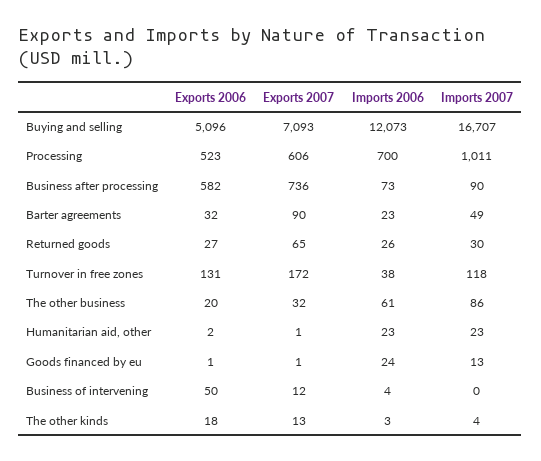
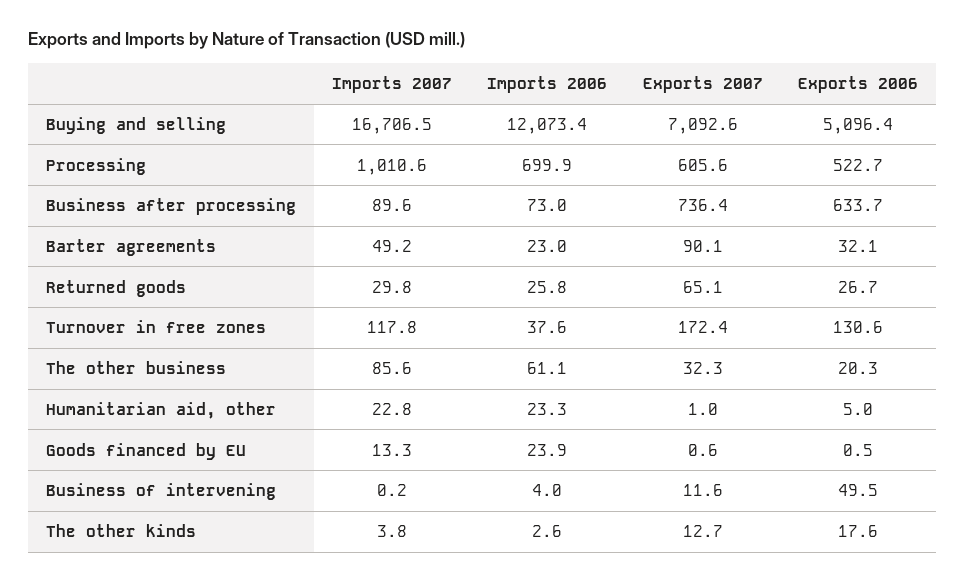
  {
    "Exports 2006": {
      "Buying and selling": 5096.4,
      "Processing": 522.7,
-     "Business after processing": 582,
+     "Business after processing": 633.7,
      "Barter agreements": 32.1,
      "Returned goods": 26.7,
      "Turnover in free zones": 130.6,
      "The other business": 20.3,
-     "Humanitarian aid, other": 2,
+     "Humanitarian aid, other": 5,
      "Goods financed by eu": 0.5,
      "Business of intervening": 49.5,
      "The other kinds": 17.6
    },
    "Exports 2007": {
      "Buying and selling": 7092.6,
      "Processing": 605.6,
      "Business after processing": 736.4,
      "Barter agreements": 90.1,
      "Returned goods": 65.1,
      "Turnover in free zones": 172.4,
      "The other business": 32.3,
      "Humanitarian aid, other": 1,
      "Goods financed by eu": 0.6,
      "Business of intervening": 11.6,
      "The other kinds": 12.7
    },
    "Imports 2006": {
      "Buying and selling": 12073.4,
      "Processing": 699.9,
      "Business after processing": 73,
      "Barter agreements": 23,
      "Returned goods": 25.8,
      "Turnover in free zones": 37.6,
      "The other business": 61.1,
      "Humanitarian aid, other": 23.3,
      "Goods financed by eu": 23.9,
      "Business of intervening": 4,
      "The other kinds": 2.6
    },
    "Imports 2007": {
      "Buying and selling": 16706.5,
      "Processing": 1010.6,
      "Business after processing": 89.6,
      "Barter agreements": 49.2,
      "Returned goods": 29.8,
      "Turnover in free zones": 117.8,
      "The other business": 85.6,
      "Humanitarian aid, other": 22.8,
      "Goods financed by eu": 13.3,
      "Business of intervening": 0.2,
      "The other kinds": 3.8
    }
  }

